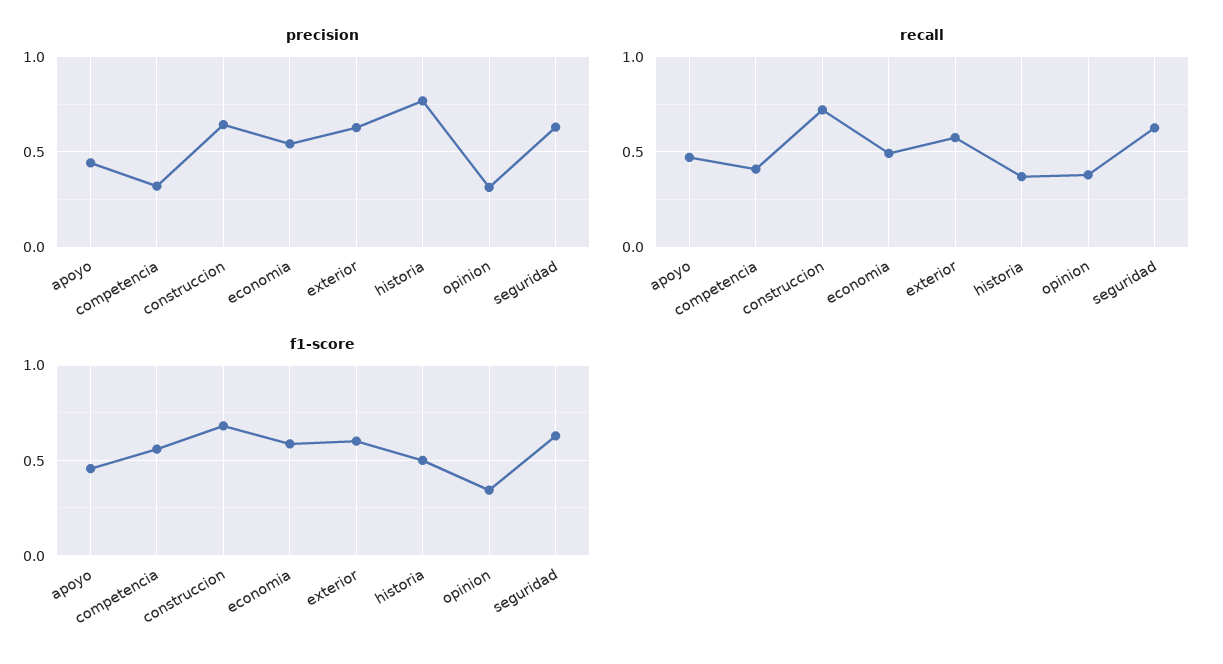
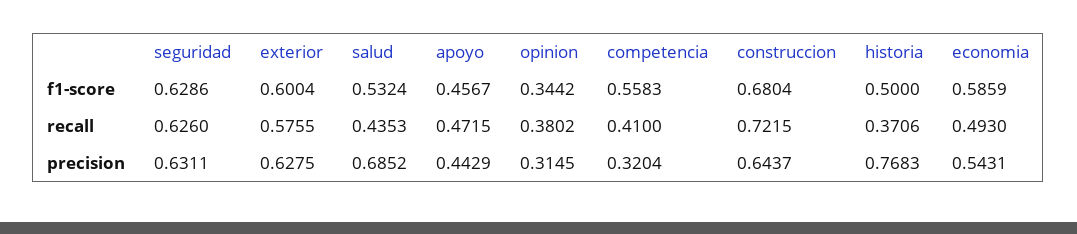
  {
    "precision": {
      "apoyo": 0.4429,
      "competencia": 0.3204,
      "construccion": 0.6437,
      "economia": 0.5431,
      "exterior": 0.6275,
      "historia": 0.7683,
      "opinion": 0.3145,
-     "seguridad": 0.6311
+     "seguridad": 0.6311,
+     "salud": 0.6852
    },
    "recall": {
      "apoyo": 0.4715,
      "competencia": 0.41,
      "construccion": 0.7215,
      "economia": 0.493,
      "exterior": 0.5755,
      "historia": 0.3706,
      "opinion": 0.3802,
-     "seguridad": 0.626
+     "seguridad": 0.626,
+     "salud": 0.4353
    },
    "f1-score": {
      "apoyo": 0.4567,
      "competencia": 0.5583,
      "construccion": 0.6804,
      "economia": 0.5859,
      "exterior": 0.6004,
      "historia": 0.5,
      "opinion": 0.3442,
-     "seguridad": 0.6286
+     "seguridad": 0.6286,
+     "salud": 0.5324
    }
  }

